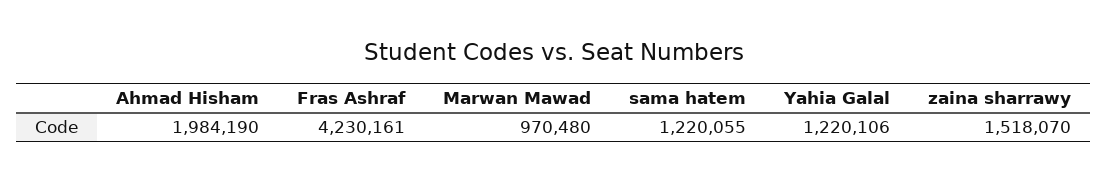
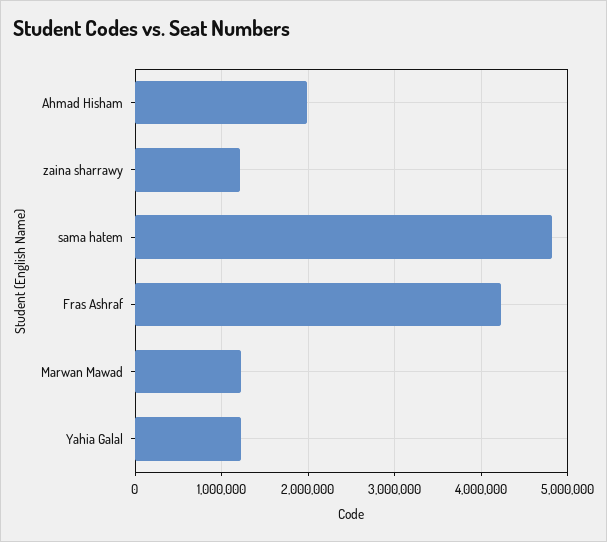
  {
    "Ahmad Hisham": 1984190,
    "Fras Ashraf": 4230161,
-   "Marwan Mawad": 970480,
+   "Marwan Mawad": 1200000,
-   "sama hatem": 1220055,
+   "sama hatem": 4800000,
    "Yahia Galal": 1220106,
-   "zaina sharrawy": 1518070
+   "zaina sharrawy": 1200000
  }

